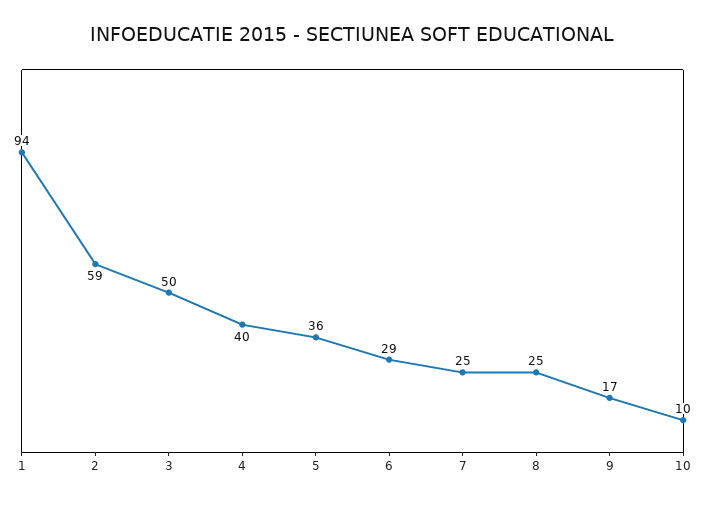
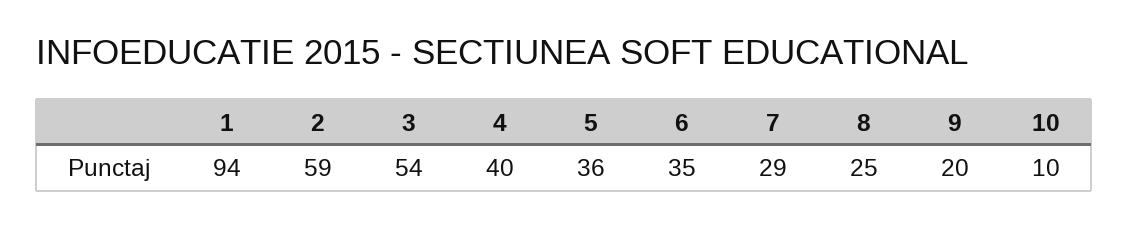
  {
    "1": 94,
    "2": 59,
-   "3": 50,
+   "3": 54,
    "4": 40,
    "5": 36,
-   "6": 29,
+   "6": 35,
-   "7": 25,
+   "7": 29,
    "8": 25,
-   "9": 17,
+   "9": 20,
    "10": 10
  }

